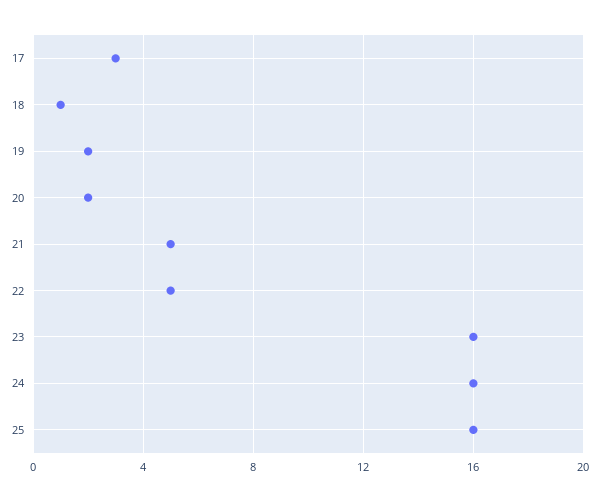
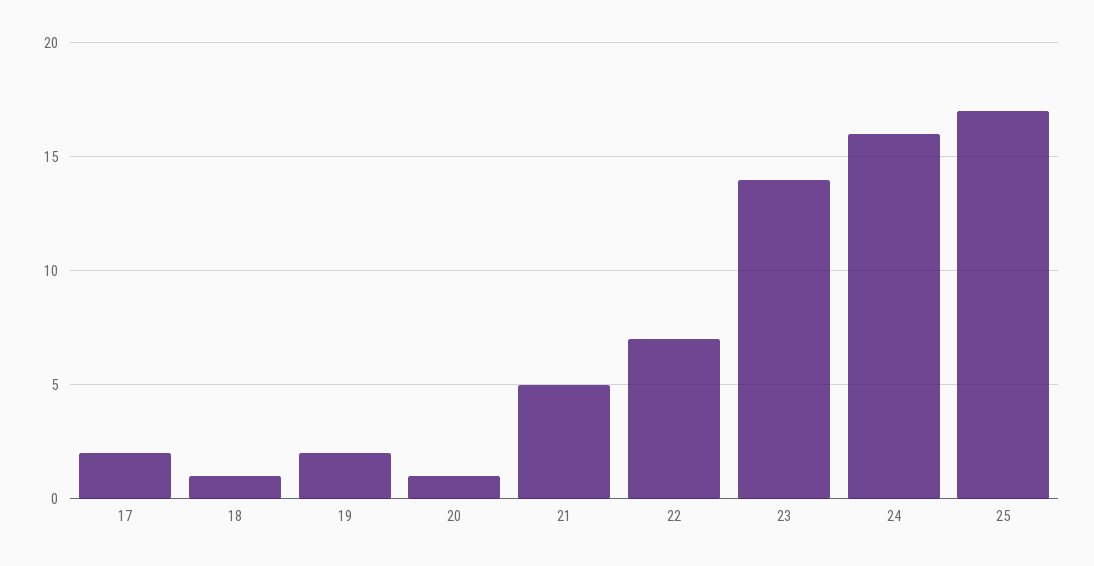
  {
-   "17": 3,
+   "17": 2,
    "18": 1,
    "19": 2,
-   "20": 2,
+   "20": 1,
    "21": 5,
-   "22": 5,
+   "22": 7,
-   "23": 16,
+   "23": 14,
    "24": 16,
-   "25": 16
+   "25": 17
  }

